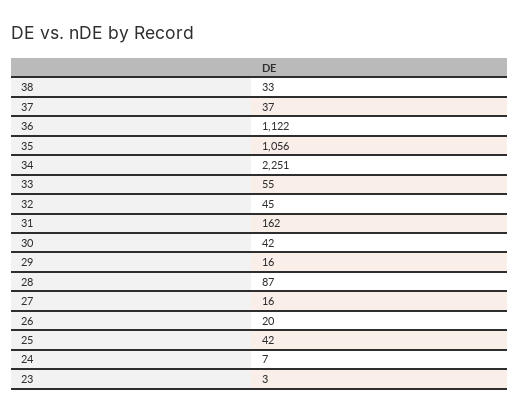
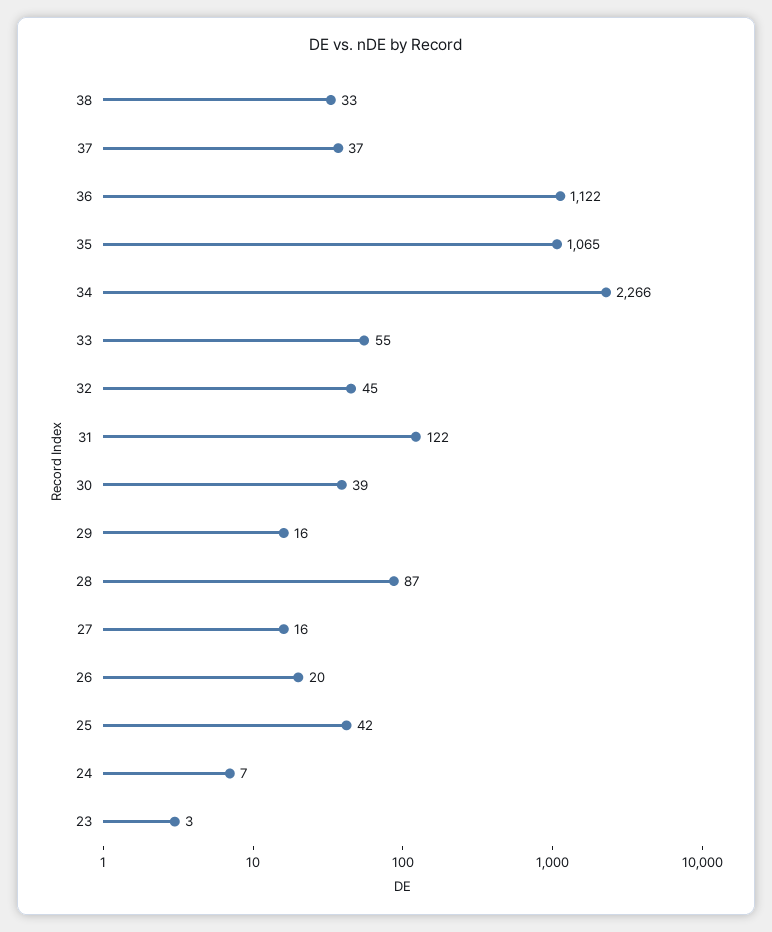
  {
    "38": 33,
    "37": 37,
    "36": 1122,
-   "35": 1056,
+   "35": 1065,
-   "34": 2251,
+   "34": 2266,
    "33": 55,
    "32": 45,
-   "31": 162,
+   "31": 122,
-   "30": 42,
+   "30": 39,
    "29": 16,
    "28": 87,
    "27": 16,
    "26": 20,
    "25": 42,
    "24": 7,
    "23": 3
  }

